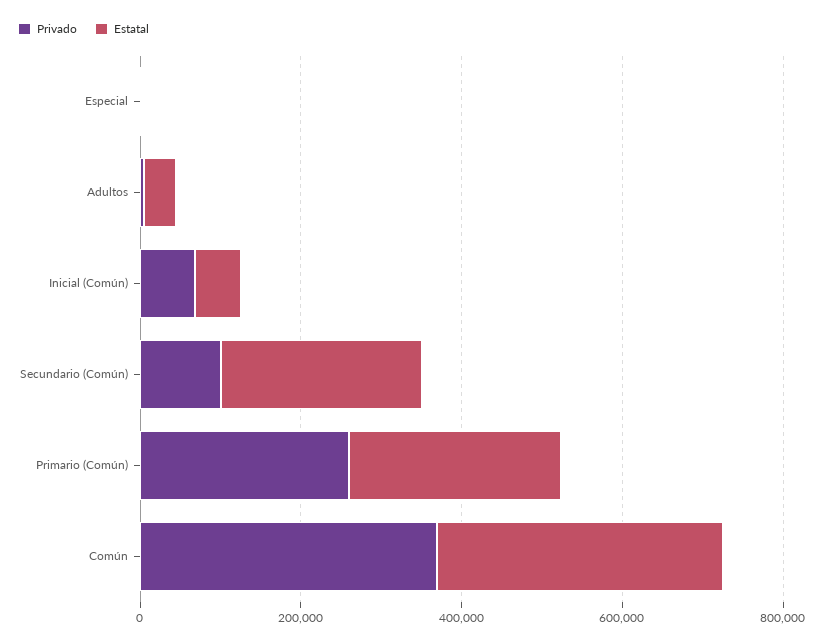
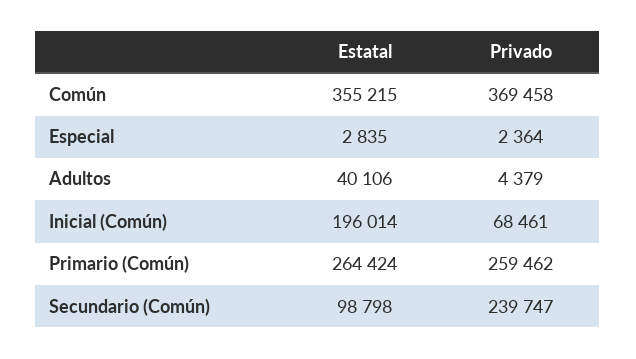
  {
    "Privado": {
      "Especial": 2364,
      "Adultos": 4379,
      "Inicial (Común)": 68461,
-     "Secundario (Común)": 100000,
+     "Secundario (Común)": 239747,
      "Primario (Común)": 259462,
      "Común": 369458
    },
    "Estatal": {
      "Especial": 2835,
      "Adultos": 40106,
-     "Inicial (Común)": 50000,
+     "Inicial (Común)": 196014,
-     "Secundario (Común)": 250000,
+     "Secundario (Común)": 98798,
      "Primario (Común)": 264424,
      "Común": 355215
    }
  }

